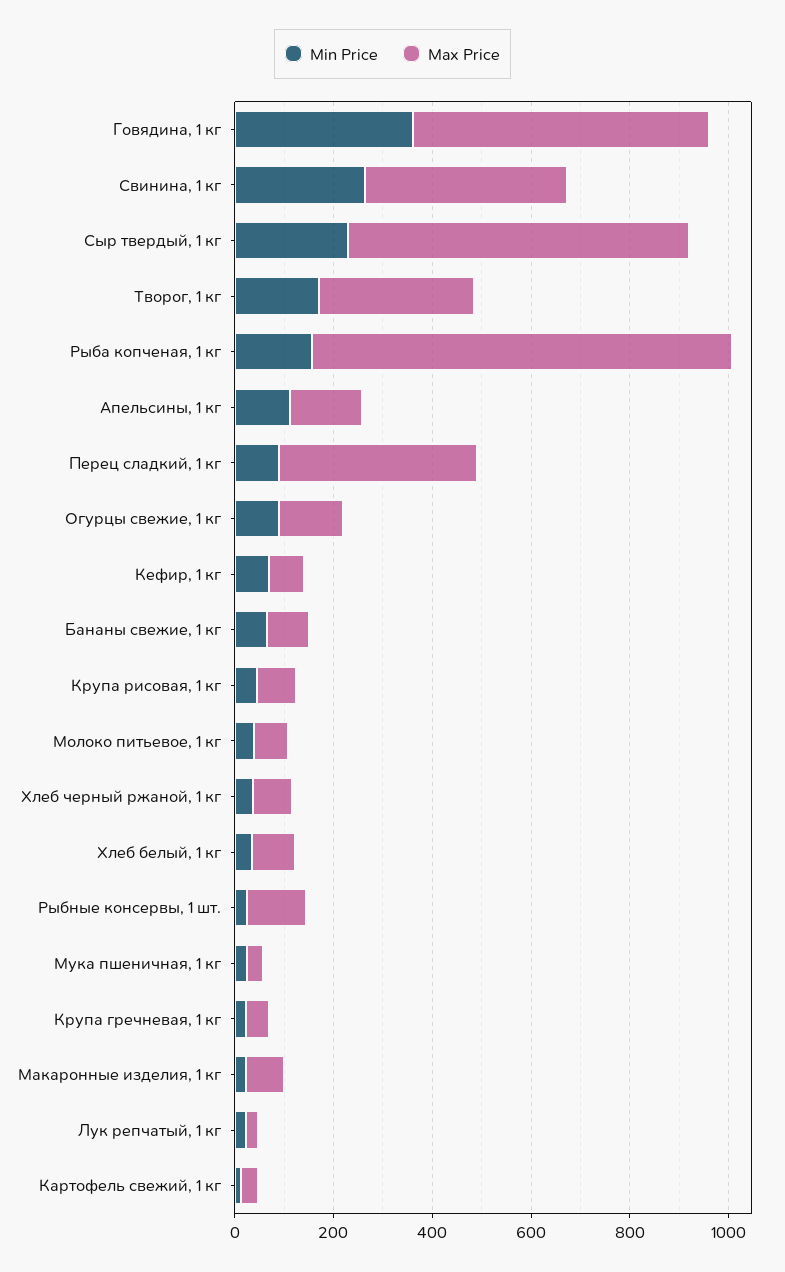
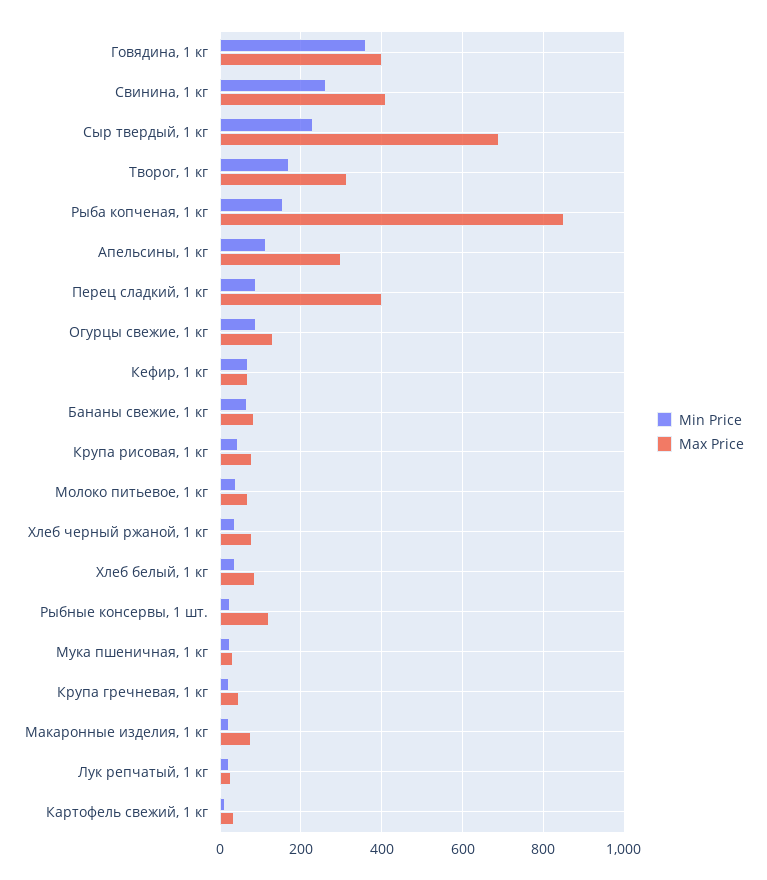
  {
    "Min Price": {
      "Говядина, 1 кг": 360,
      "Свинина, 1 кг": 260,
      "Сыр твердый, 1 кг": 240,
      "Творог, 1 кг": 180,
      "Рыба копченая, 1 кг": 160,
      "Апельсины, 1 кг": 120,
      "Перец сладкий, 1 кг": 80,
      "Огурцы свежие, 1 кг": 80,
      "Кефир, 1 кг": 80,
      "Бананы свежие, 1 кг": 60,
      "Крупа рисовая, 1 кг": 40,
      "Молоко питьевое, 1 кг": 40,
      "Хлеб черный ржаной, 1 кг": 40,
      "Хлеб белый, 1 кг": 40,
      "Рыбные консервы, 1 шт.": 20,
      "Мука пшеничная, 1 кг": 20,
      "Крупа гречневая, 1 кг": 20,
      "Макаронные изделия, 1 кг": 20,
      "Лук репчатый, 1 кг": 20,
      "Картофель свежий, 1 кг": 20
    },
    "Max Price": {
-     "Говядина, 1 кг": 600,
+     "Говядина, 1 кг": 400,
      "Свинина, 1 кг": 400,
      "Сыр твердый, 1 кг": 680,
      "Творог, 1 кг": 320,
      "Рыба копченая, 1 кг": 860,
-     "Апельсины, 1 кг": 150,
+     "Апельсины, 1 кг": 300,
      "Перец сладкий, 1 кг": 400,
      "Огурцы свежие, 1 кг": 140,
      "Кефир, 1 кг": 80,
      "Бананы свежие, 1 кг": 80,
      "Крупа рисовая, 1 кг": 80,
      "Молоко питьевое, 1 кг": 60,
      "Хлеб черный ржаной, 1 кг": 80,
      "Хлеб белый, 1 кг": 80,
      "Рыбные консервы, 1 шт.": 120,
      "Мука пшеничная, 1 кг": 40,
      "Крупа гречневая, 1 кг": 40,
      "Макаронные изделия, 1 кг": 80,
      "Лук репчатый, 1 кг": 20,
      "Картофель свежий, 1 кг": 40
    }
  }

